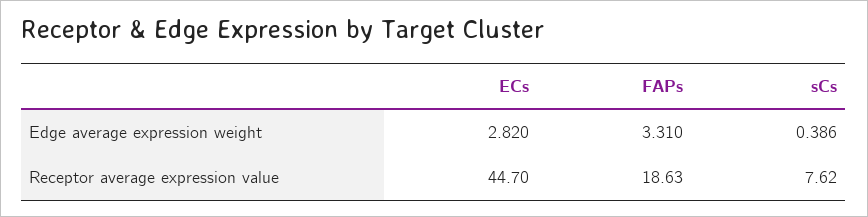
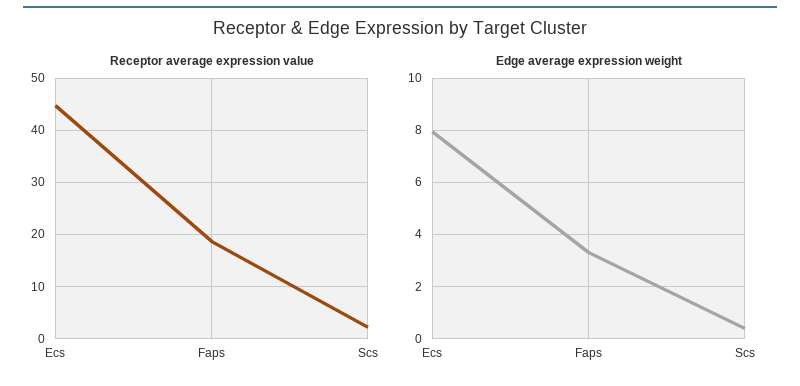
  {
    "Edge average expression weight": {
-     "ECs": 2.82,
+     "ECs": 8,
      "FAPs": 3.31,
      "sCs": 0.386
    },
    "Receptor average expression value": {
      "ECs": 44.7,
      "FAPs": 18.63,
-     "sCs": 7.62
+     "sCs": 2
    }
  }

